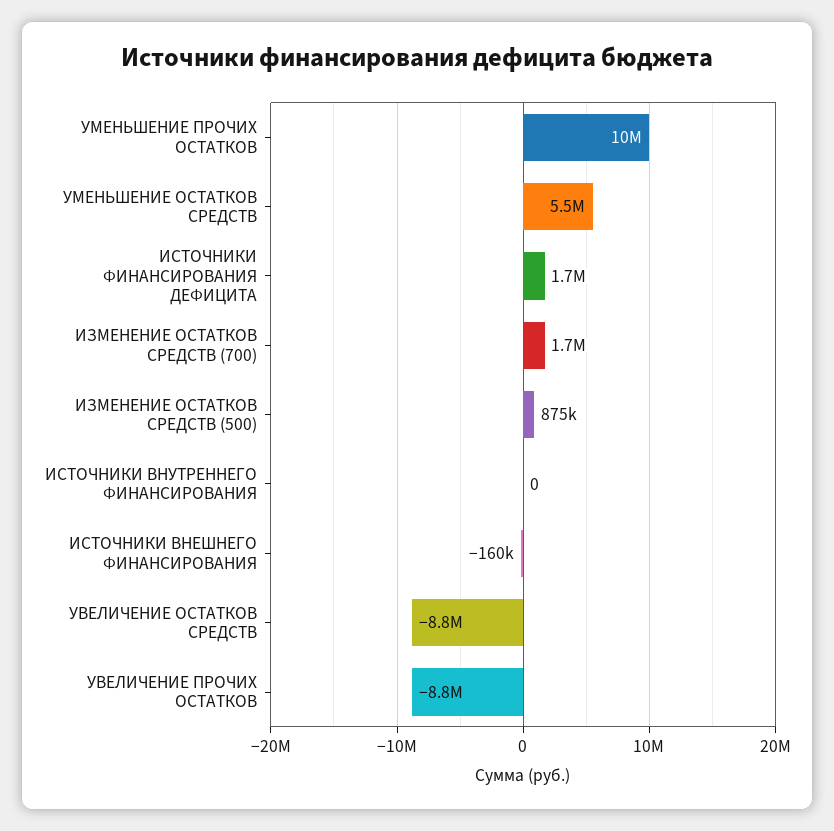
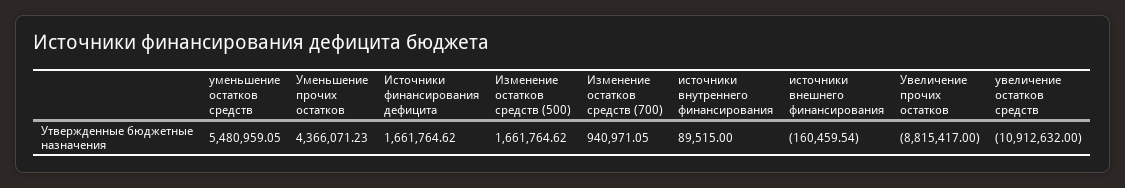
  {
-   "УМЕНЬШЕНИЕ ПРОЧИХ ОСТАТКОВ": 10000000,
+   "УМЕНЬШЕНИЕ ПРОЧИХ ОСТАТКОВ": 4366071.23,
    "УМЕНЬШЕНИЕ ОСТАТКОВ СРЕДСТВ": 5480959.05,
    "ИСТОЧНИКИ ФИНАНСИРОВАНИЯ ДЕФИЦИТА": 1661764.62,
-   "ИЗМЕНЕНИЕ ОСТАТКОВ СРЕДСТВ (700)": 1700000,
+   "ИЗМЕНЕНИЕ ОСТАТКОВ СРЕДСТВ (700)": 940971.05,
-   "ИЗМЕНЕНИЕ ОСТАТКОВ СРЕДСТВ (500)": 875000,
+   "ИЗМЕНЕНИЕ ОСТАТКОВ СРЕДСТВ (500)": 1661764.62,
-   "ИСТОЧНИКИ ВНУТРЕННЕГО ФИНАНСИРОВАНИЯ": 0,
+   "ИСТОЧНИКИ ВНУТРЕННЕГО ФИНАНСИРОВАНИЯ": 89515,
    "ИСТОЧНИКИ ВНЕШНЕГО ФИНАНСИРОВАНИЯ": -160459.54,
-   "УВЕЛИЧЕНИЕ ОСТАТКОВ СРЕДСТВ": -8800000,
+   "УВЕЛИЧЕНИЕ ОСТАТКОВ СРЕДСТВ": -10912632,
    "УВЕЛИЧЕНИЕ ПРОЧИХ ОСТАТКОВ": -8815417
  }

